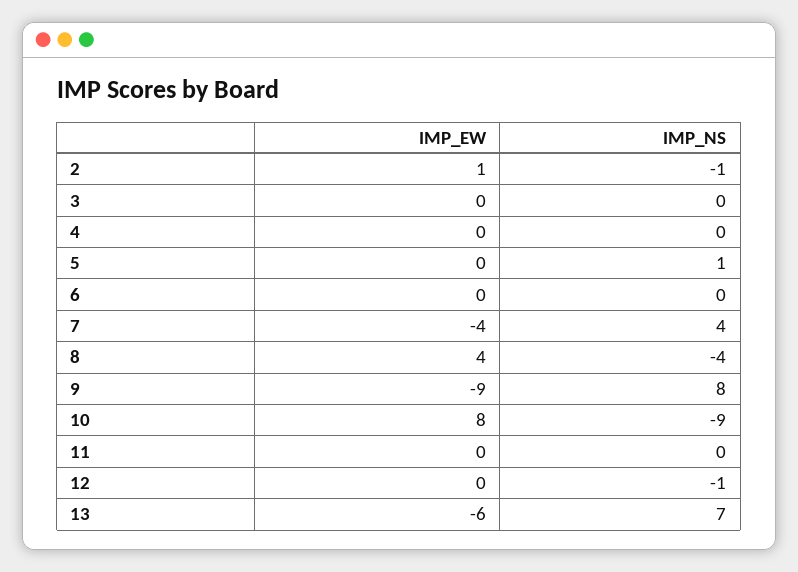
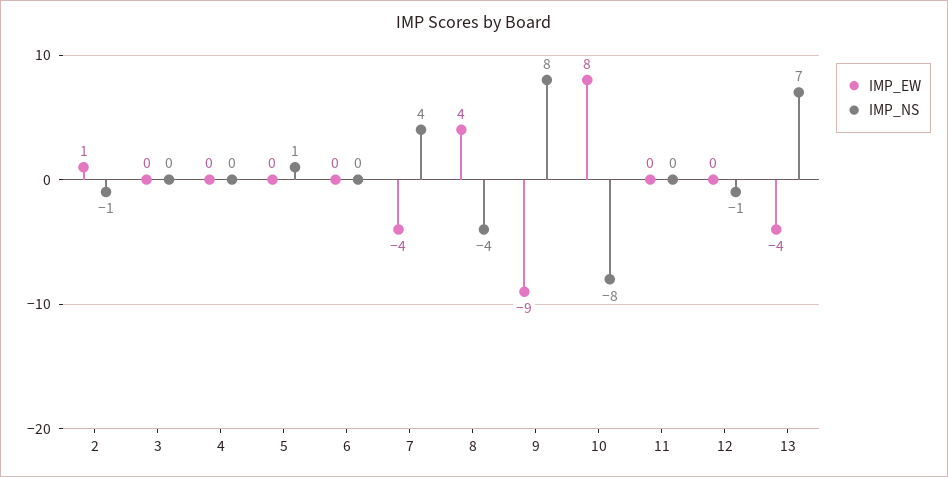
  {
    "IMP_EW": {
      "2": 1,
      "3": 0,
      "4": 0,
      "5": 0,
      "6": 0,
      "7": -4,
      "8": 4,
      "9": -9,
      "10": 8,
      "11": 0,
      "12": 0,
-     "13": -6
+     "13": -4
    },
    "IMP_NS": {
      "2": -1,
      "3": 0,
      "4": 0,
      "5": 1,
      "6": 0,
      "7": 4,
      "8": -4,
      "9": 8,
-     "10": -9,
+     "10": -8,
      "11": 0,
      "12": -1,
      "13": 7
    }
  }

